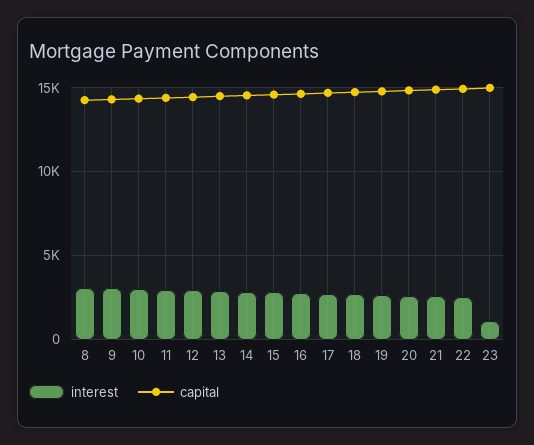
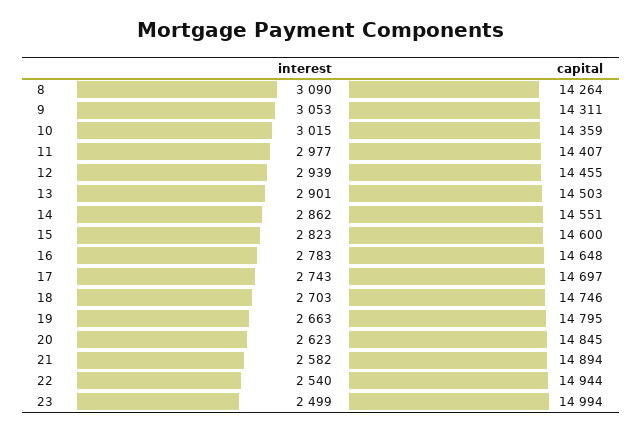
  {
    "interest": {
      "8": 3090,
      "9": 3053,
      "10": 3015,
      "11": 2977,
      "12": 2939,
      "13": 2901,
      "14": 2862,
      "15": 2823,
      "16": 2783,
      "17": 2743,
      "18": 2703,
      "19": 2663,
      "20": 2623,
      "21": 2582,
      "22": 2540,
-     "23": 1000
+     "23": 2499
    },
    "capital": {
      "8": 14264,
      "9": 14311,
      "10": 14359,
      "11": 14407,
      "12": 14455,
      "13": 14503,
      "14": 14551,
      "15": 14600,
      "16": 14648,
      "17": 14697,
      "18": 14746,
      "19": 14795,
      "20": 14845,
      "21": 14894,
      "22": 14944,
      "23": 14994
    }
  }

